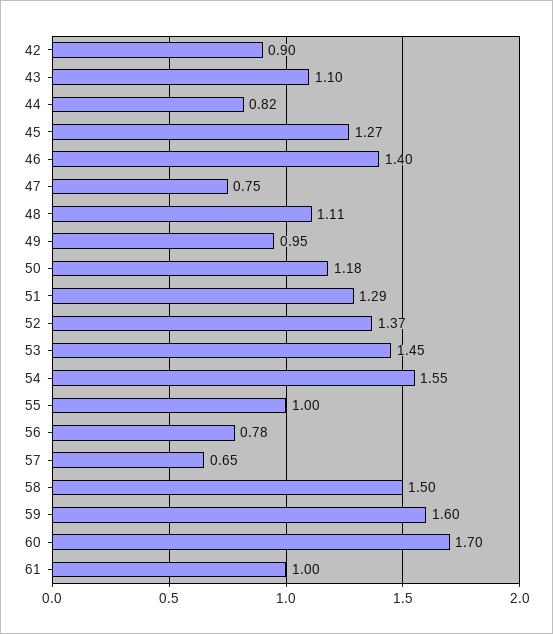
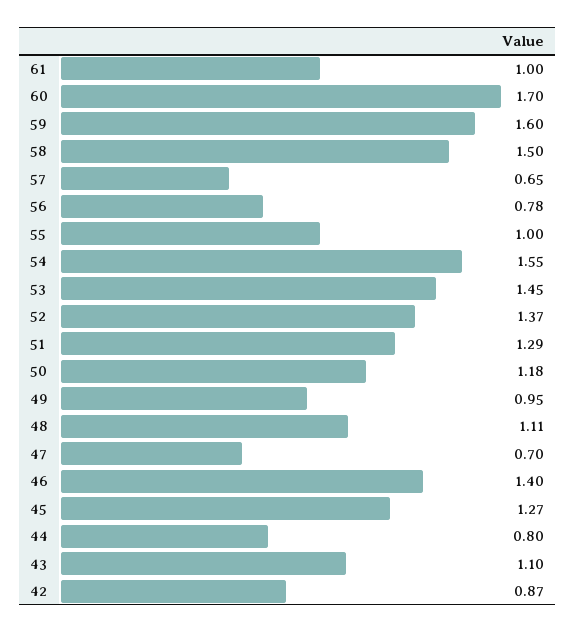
  {
-   "42": 0.9,
+   "42": 0.87,
    "43": 1.1,
-   "44": 0.82,
+   "44": 0.8,
    "45": 1.27,
    "46": 1.4,
-   "47": 0.75,
+   "47": 0.7,
    "48": 1.11,
    "49": 0.95,
    "50": 1.18,
    "51": 1.29,
    "52": 1.37,
    "53": 1.45,
    "54": 1.55,
    "55": 1,
    "56": 0.78,
    "57": 0.65,
    "58": 1.5,
    "59": 1.6,
    "60": 1.7,
    "61": 1
  }

